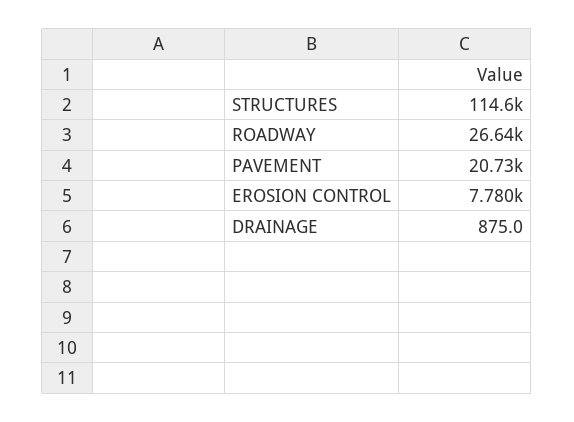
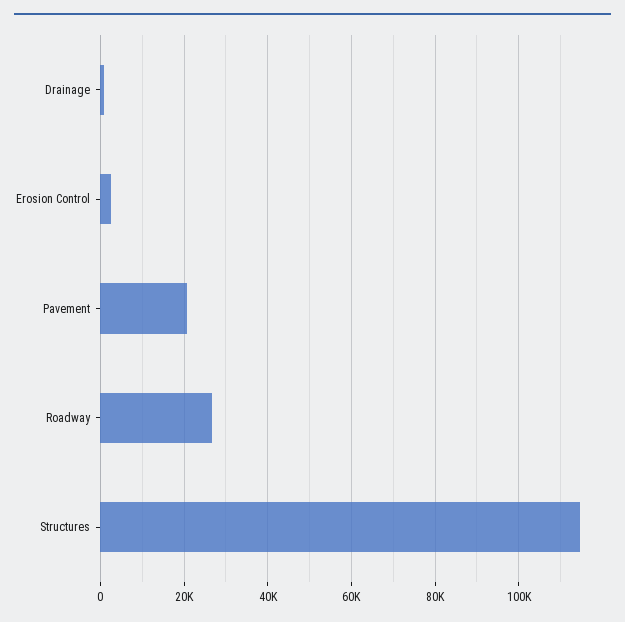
  {
    "STRUCTURES": 114600,
    "ROADWAY": 26640,
    "PAVEMENT": 20730,
-   "EROSION CONTROL": 7780,
+   "EROSION CONTROL": 2000,
    "DRAINAGE": 875
  }

